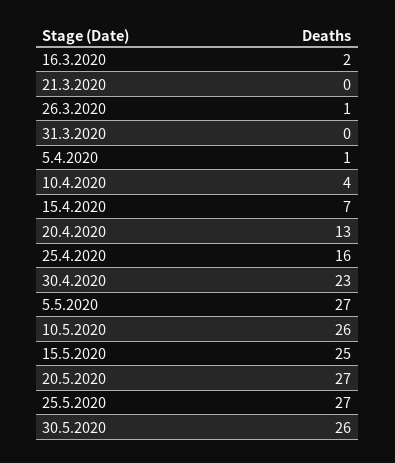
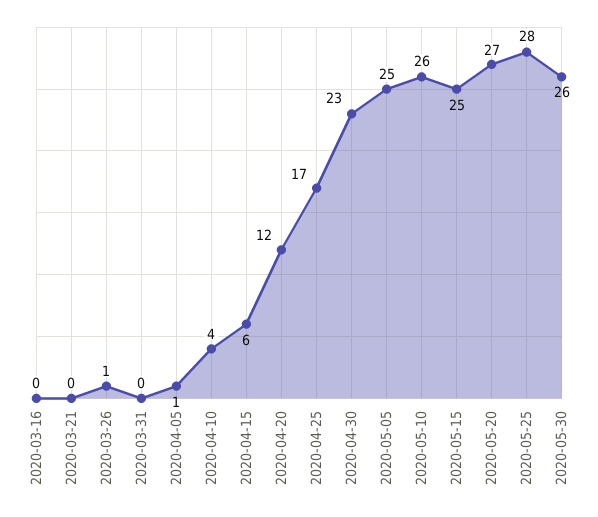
  {
-   "16.3.2020": 2,
+   "16.3.2020": 0,
    "21.3.2020": 0,
    "26.3.2020": 1,
    "31.3.2020": 0,
    "5.4.2020": 1,
    "10.4.2020": 4,
-   "15.4.2020": 7,
+   "15.4.2020": 6,
-   "20.4.2020": 13,
+   "20.4.2020": 12,
-   "25.4.2020": 16,
+   "25.4.2020": 17,
    "30.4.2020": 23,
-   "5.5.2020": 27,
+   "5.5.2020": 25,
    "10.5.2020": 26,
    "15.5.2020": 25,
    "20.5.2020": 27,
-   "25.5.2020": 27,
+   "25.5.2020": 28,
    "30.5.2020": 26
  }

